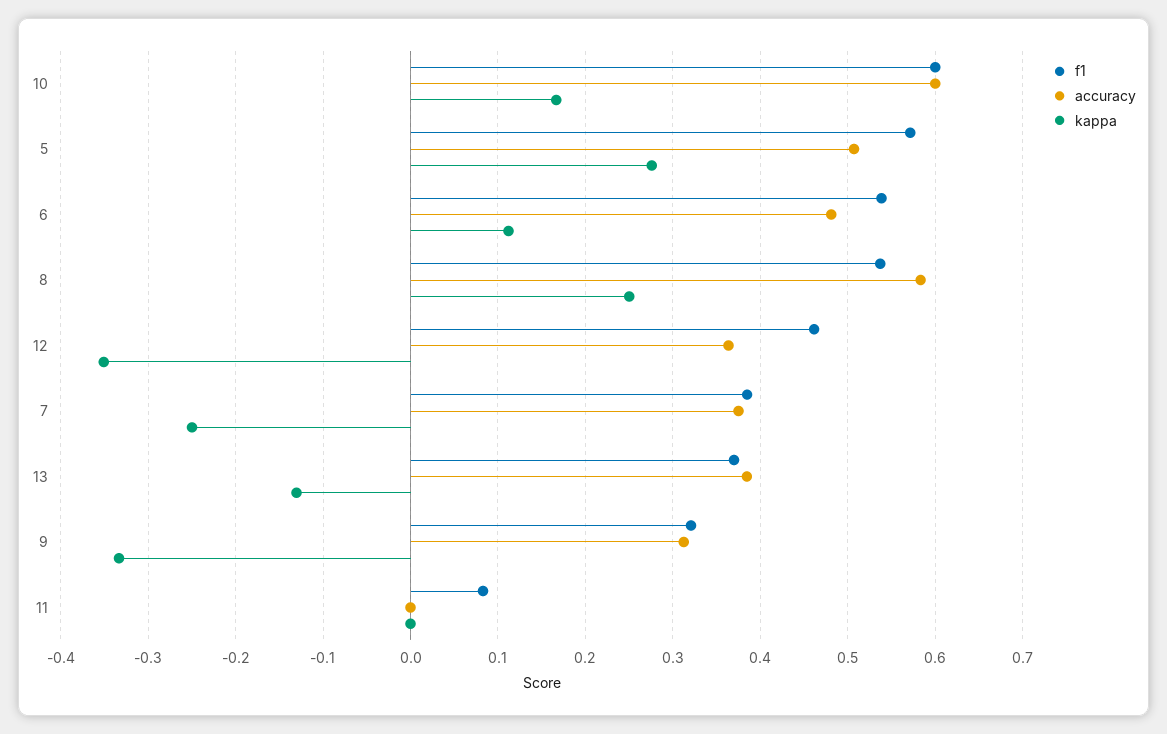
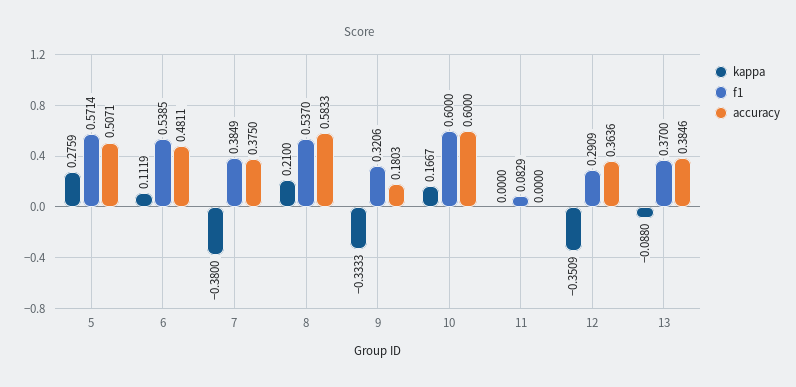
  {
    "f1": {
      "10": 0.6,
      "5": 0.5714,
      "6": 0.5385,
      "8": 0.537,
-     "12": 0.46,
+     "12": 0.2909,
      "7": 0.3849,
      "13": 0.37,
      "9": 0.3206,
      "11": 0.0829
    },
    "accuracy": {
      "10": 0.6,
      "5": 0.5071,
      "6": 0.4811,
      "8": 0.5833,
      "12": 0.3636,
      "7": 0.375,
      "13": 0.3846,
-     "9": 0.31,
+     "9": 0.1803,
      "11": 0
    },
    "kappa": {
      "10": 0.1667,
      "5": 0.2759,
      "6": 0.1119,
-     "8": 0.25,
+     "8": 0.21,
      "12": -0.3509,
-     "7": -0.25,
+     "7": -0.38,
-     "13": -0.13,
+     "13": -0.088,
      "9": -0.3333,
      "11": 0
    }
  }

